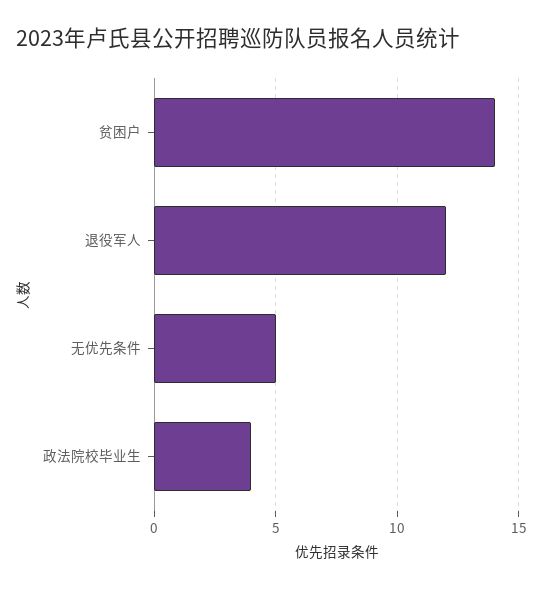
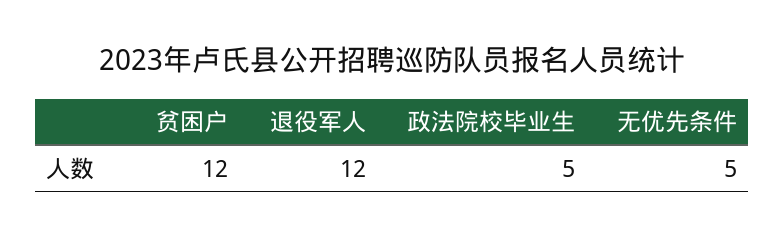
  {
-   "贫困户": 14,
+   "贫困户": 12,
    "退役军人": 12,
    "无优先条件": 5,
-   "政法院校毕业生": 4
+   "政法院校毕业生": 5
  }

